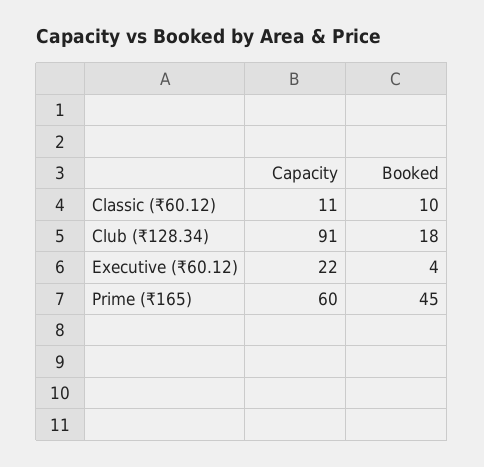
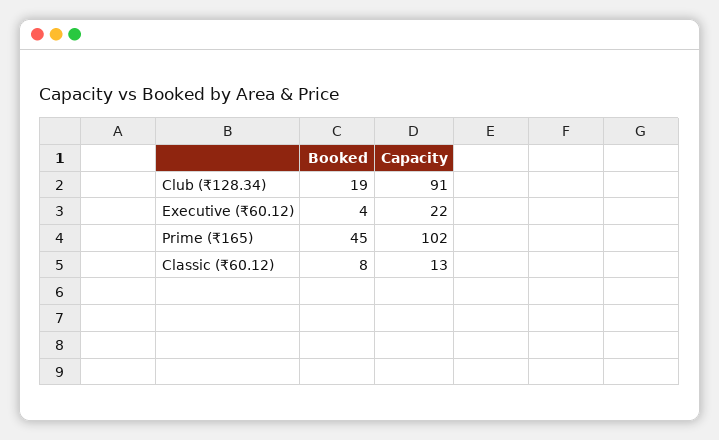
  {
    "Capacity": {
-     "Classic (₹60.12)": 11,
+     "Classic (₹60.12)": 13,
      "Club (₹128.34)": 91,
      "Executive (₹60.12)": 22,
-     "Prime (₹165)": 60
+     "Prime (₹165)": 102
    },
    "Booked": {
-     "Classic (₹60.12)": 10,
+     "Classic (₹60.12)": 8,
-     "Club (₹128.34)": 18,
+     "Club (₹128.34)": 19,
      "Executive (₹60.12)": 4,
      "Prime (₹165)": 45
    }
  }

